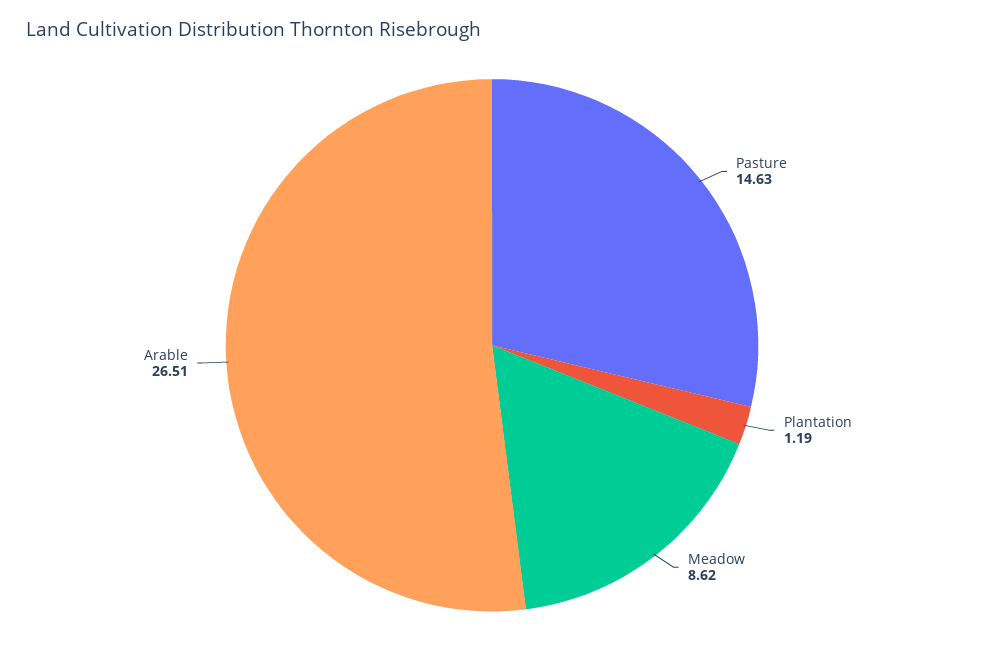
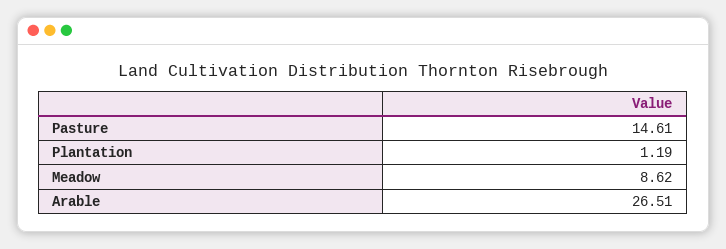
  {
-   "Pasture": 14.63,
+   "Pasture": 14.61,
    "Plantation": 1.19,
    "Meadow": 8.62,
    "Arable": 26.51
  }

